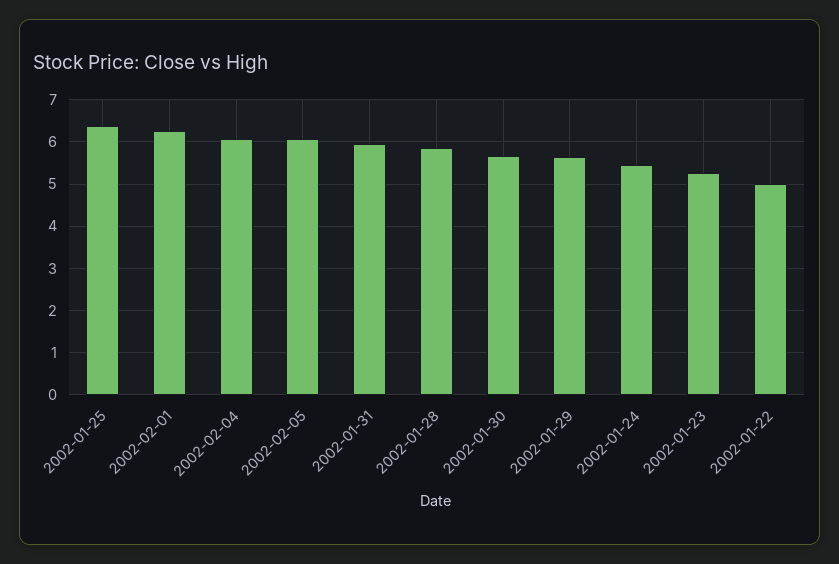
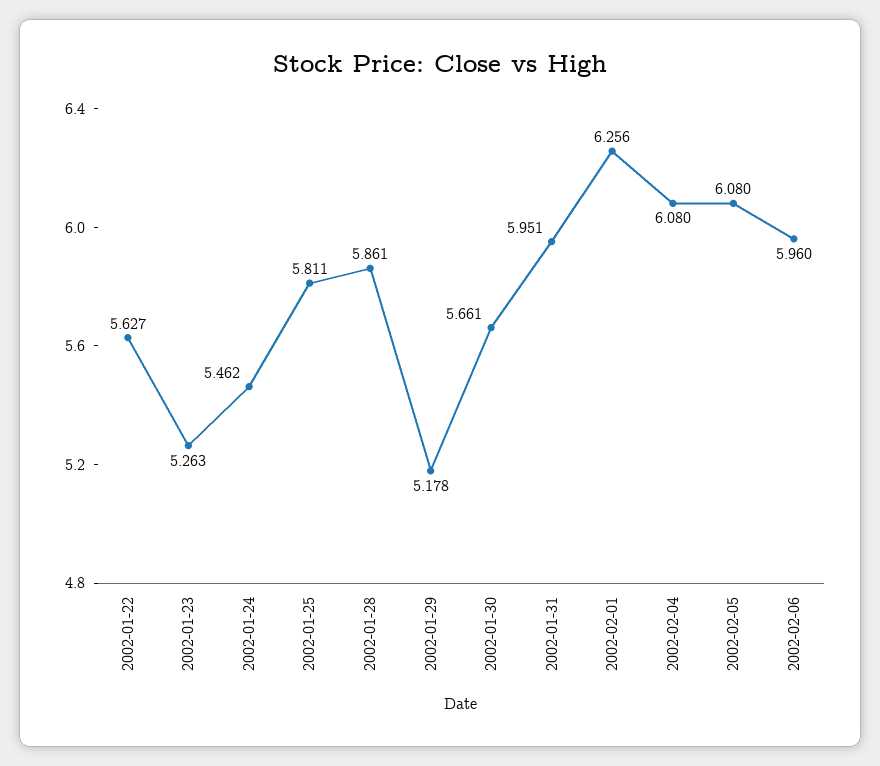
  {
-   "2002-01-25": 6.4,
+   "2002-01-25": 5.811,
    "2002-02-01": 6.256,
    "2002-02-04": 6.08,
    "2002-02-05": 6.08,
    "2002-01-31": 5.951,
    "2002-01-28": 5.861,
    "2002-01-30": 5.661,
-   "2002-01-29": 5.6,
+   "2002-01-29": 5.178,
    "2002-01-24": 5.462,
    "2002-01-23": 5.263,
-   "2002-01-22": 5
+   "2002-01-22": 5.627,
+   "2002-02-06": 5.96
  }

